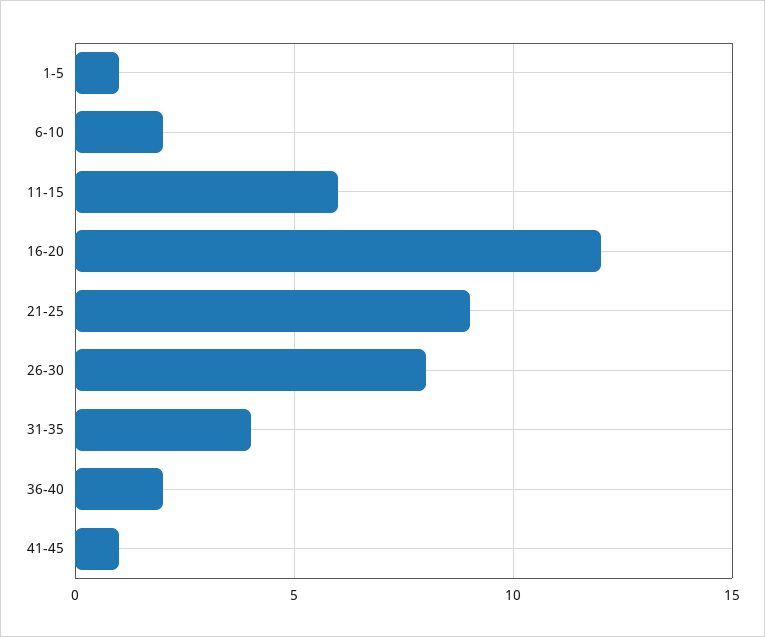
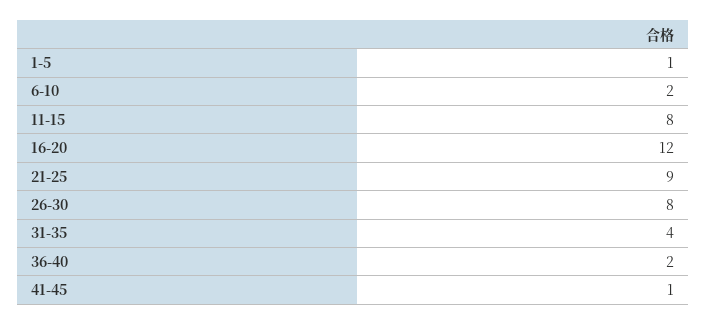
  {
    "1-5": 1,
    "6-10": 2,
-   "11-15": 6,
+   "11-15": 8,
    "16-20": 12,
    "21-25": 9,
    "26-30": 8,
    "31-35": 4,
    "36-40": 2,
    "41-45": 1
  }

